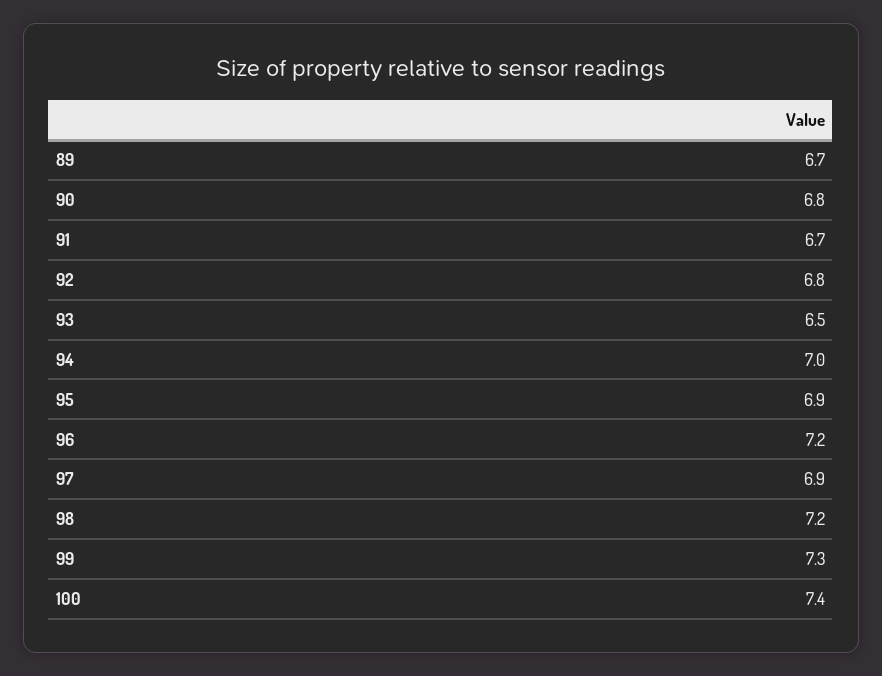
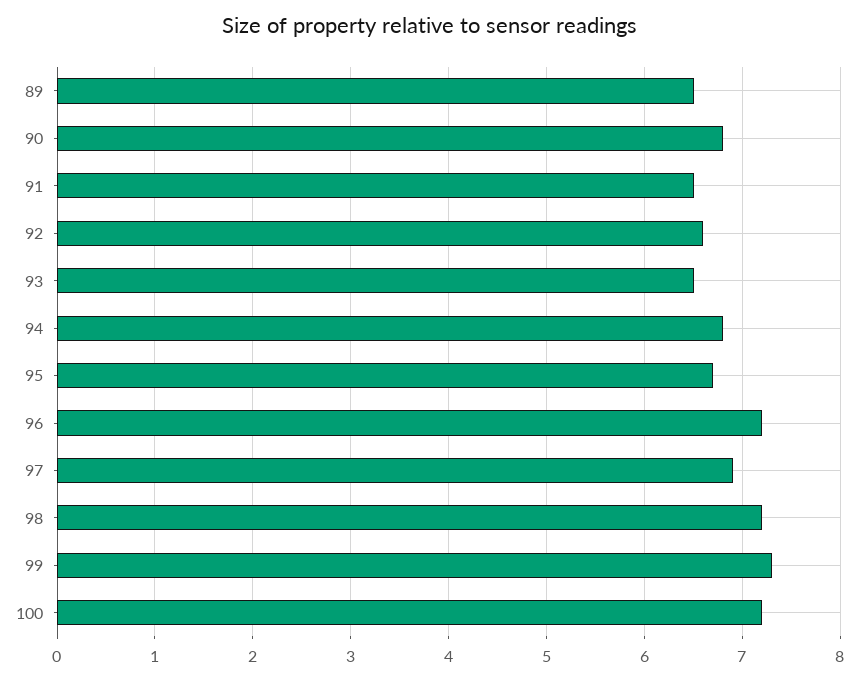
  {
-   "89": 6.7,
+   "89": 6.5,
    "90": 6.8,
-   "91": 6.7,
+   "91": 6.5,
-   "92": 6.8,
+   "92": 6.6,
    "93": 6.5,
-   "94": 7,
+   "94": 6.8,
-   "95": 6.9,
+   "95": 6.7,
    "96": 7.2,
    "97": 6.9,
    "98": 7.2,
    "99": 7.3,
-   "100": 7.4
+   "100": 7.2
  }

